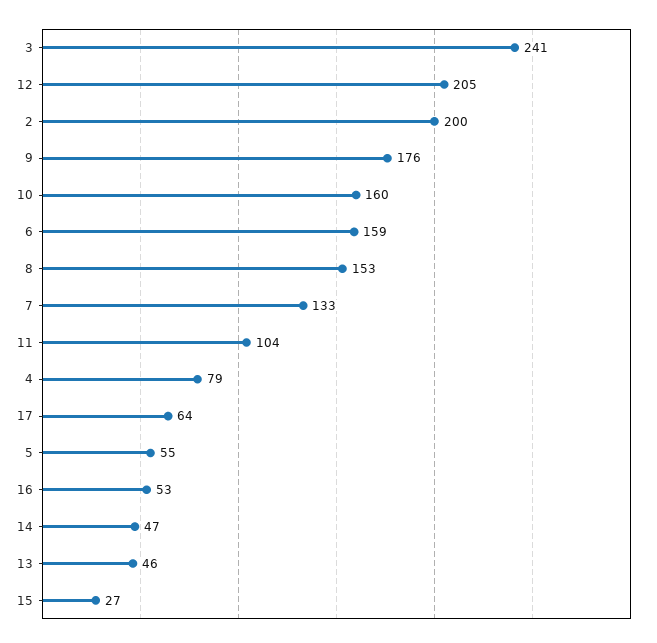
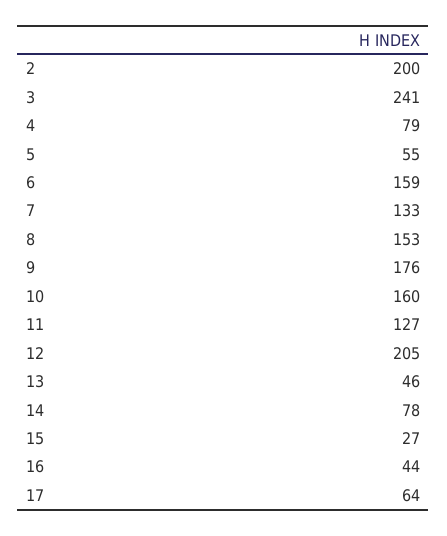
  {
    "3": 241,
    "12": 205,
    "2": 200,
    "9": 176,
    "10": 160,
    "6": 159,
    "8": 153,
    "7": 133,
-   "11": 104,
+   "11": 127,
    "4": 79,
    "17": 64,
    "5": 55,
-   "16": 53,
+   "16": 44,
-   "14": 47,
+   "14": 78,
    "13": 46,
    "15": 27
  }

